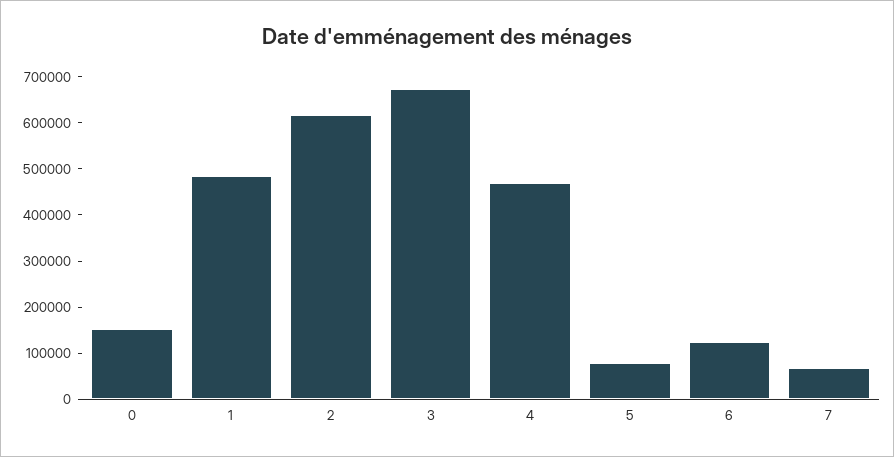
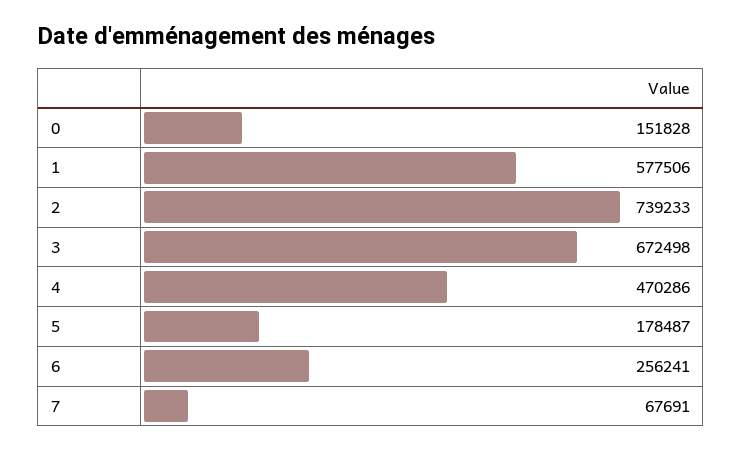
  {
    "0": 151828,
-   "1": 480000,
+   "1": 577506,
-   "2": 620000,
+   "2": 739233,
    "3": 672498,
    "4": 470286,
-   "5": 80000,
+   "5": 178487,
-   "6": 120000,
+   "6": 256241,
    "7": 67691
  }

